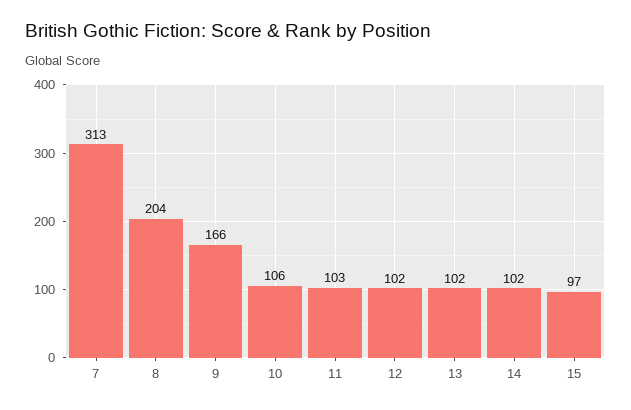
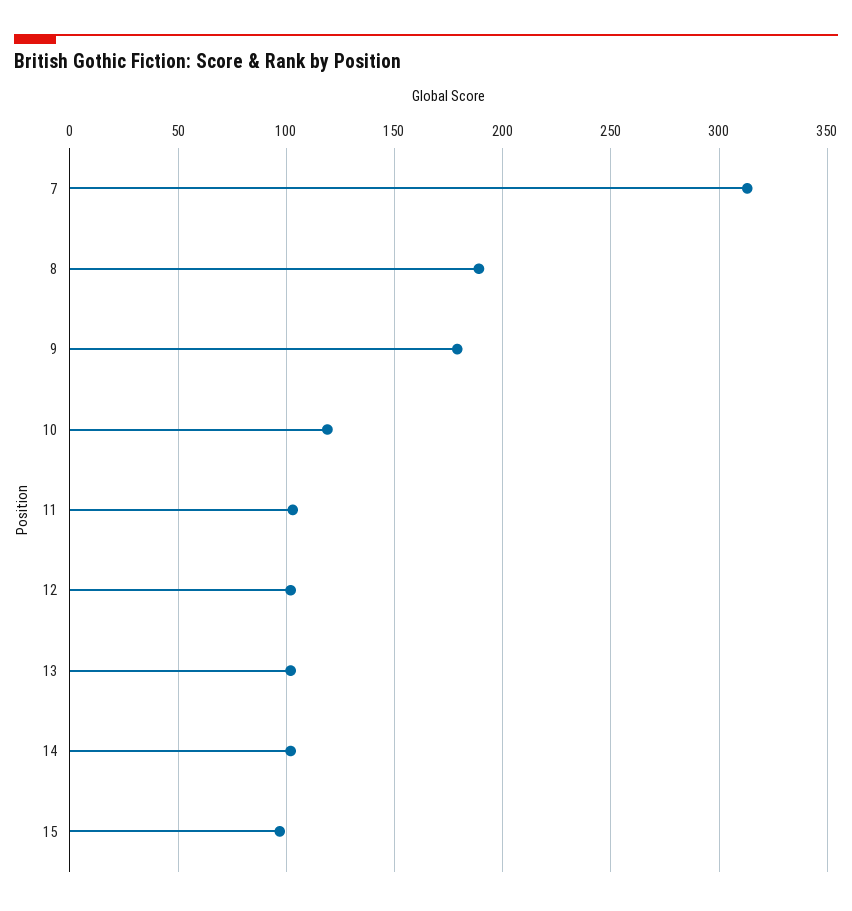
  {
    "7": 313,
-   "8": 204,
+   "8": 190,
-   "9": 166,
+   "9": 180,
-   "10": 106,
+   "10": 120,
    "11": 103,
    "12": 102,
    "13": 102,
    "14": 102,
    "15": 97
  }

